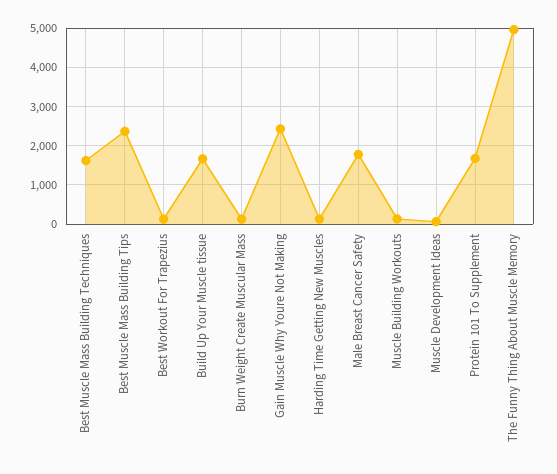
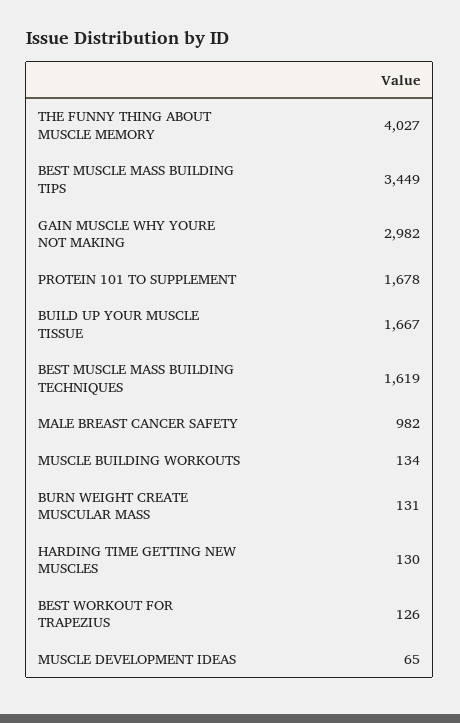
  {
    "Best Muscle Mass Building Techniques": 1619,
-   "Best Muscle Mass Building Tips": 2400,
+   "Best Muscle Mass Building Tips": 3449,
    "Best Workout For Trapezius": 126,
    "Build Up Your Muscle tissue": 1667,
    "Burn Weight Create Muscular Mass": 131,
-   "Gain Muscle Why Youre Not Making": 2400,
+   "Gain Muscle Why Youre Not Making": 2982,
    "Harding Time Getting New Muscles": 130,
-   "Male Breast Cancer Safety": 1800,
+   "Male Breast Cancer Safety": 982,
    "Muscle Building Workouts": 134,
    "Muscle Development Ideas": 65,
    "Protein 101 To Supplement": 1678,
-   "The Funny Thing About Muscle Memory": 5000
+   "The Funny Thing About Muscle Memory": 4027
  }

